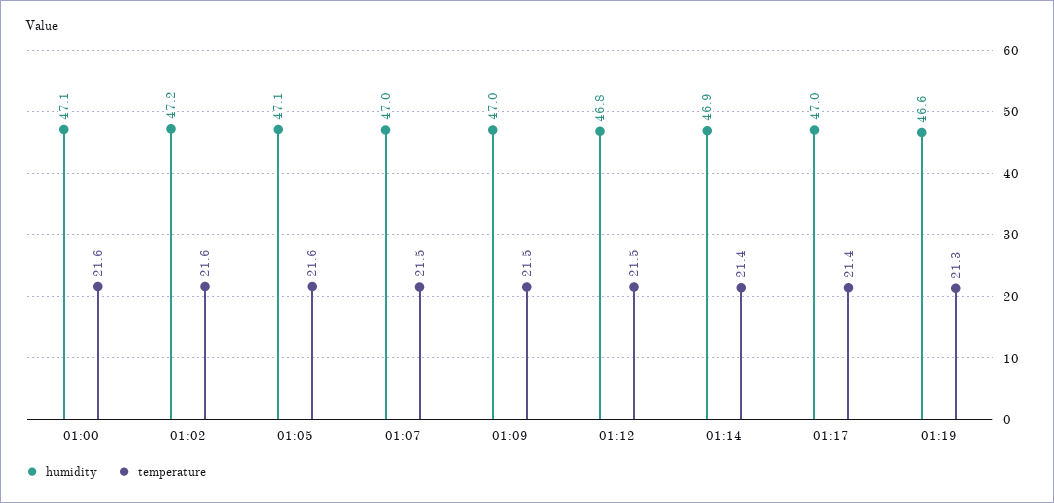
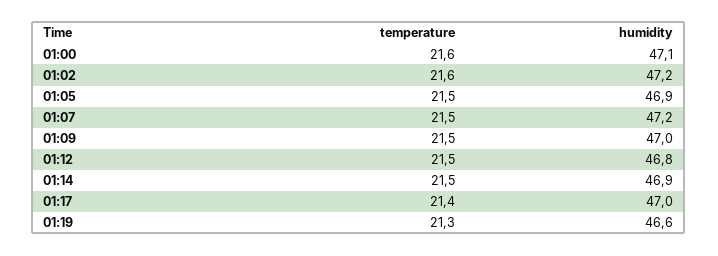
  {
    "humidity": {
      "01:00": 47.1,
      "01:02": 47.2,
-     "01:05": 47.1,
+     "01:05": 46.9,
-     "01:07": 47,
+     "01:07": 47.2,
      "01:09": 47,
      "01:12": 46.8,
      "01:14": 46.9,
      "01:17": 47,
      "01:19": 46.6
    },
    "temperature": {
      "01:00": 21.6,
      "01:02": 21.6,
-     "01:05": 21.6,
+     "01:05": 21.5,
      "01:07": 21.5,
      "01:09": 21.5,
      "01:12": 21.5,
-     "01:14": 21.4,
+     "01:14": 21.5,
      "01:17": 21.4,
      "01:19": 21.3
    }
  }

